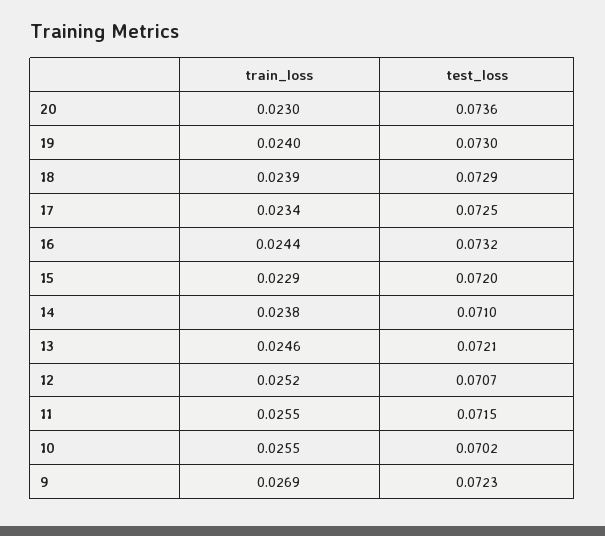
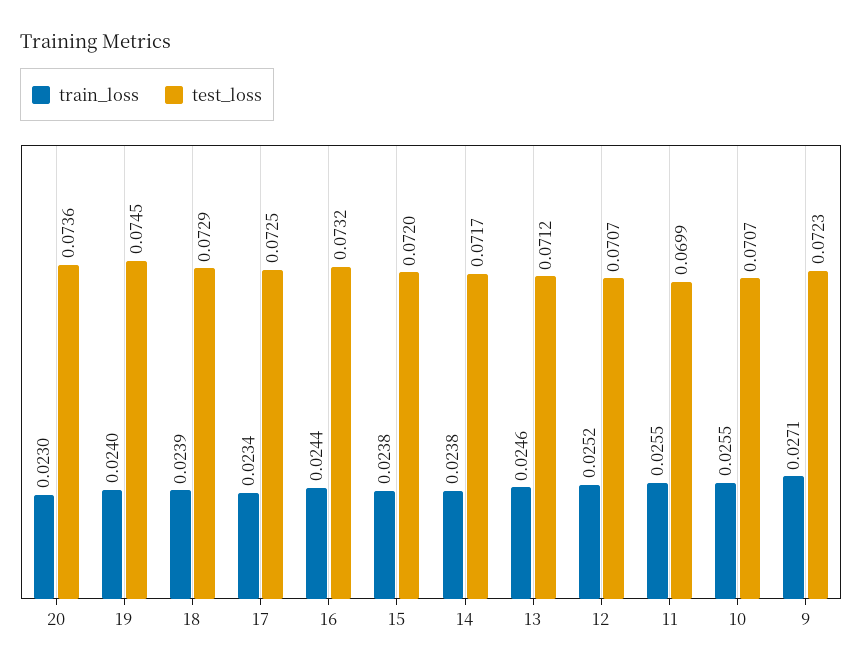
  {
    "train_loss": {
      "20": 0.023,
      "19": 0.024,
      "18": 0.0239,
      "17": 0.0234,
      "16": 0.0244,
-     "15": 0.0229,
+     "15": 0.0238,
      "14": 0.0238,
      "13": 0.0246,
      "12": 0.0252,
      "11": 0.0255,
      "10": 0.0255,
-     "9": 0.0269
+     "9": 0.0271
    },
    "test_loss": {
      "20": 0.0736,
-     "19": 0.073,
+     "19": 0.0745,
      "18": 0.0729,
      "17": 0.0725,
      "16": 0.0732,
      "15": 0.072,
-     "14": 0.071,
+     "14": 0.0717,
-     "13": 0.0721,
+     "13": 0.0712,
      "12": 0.0707,
-     "11": 0.0715,
+     "11": 0.0699,
-     "10": 0.0702,
+     "10": 0.0707,
      "9": 0.0723
    }
  }

